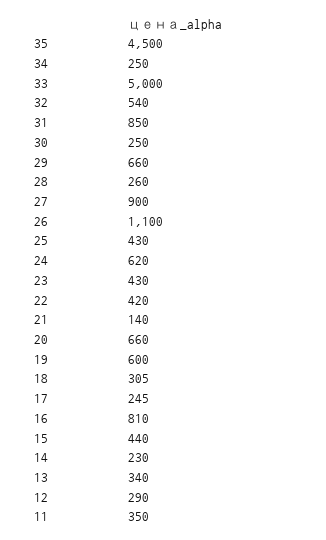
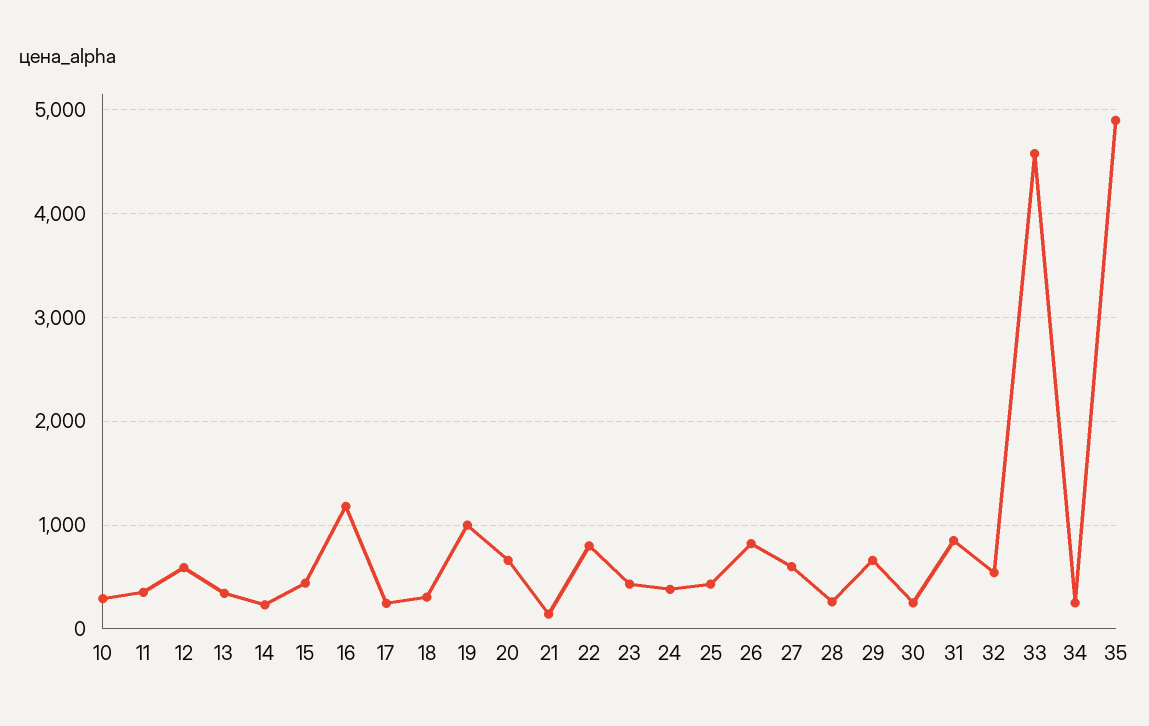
  {
-   "35": 4500,
+   "35": 4900,
    "34": 250,
-   "33": 5000,
+   "33": 4600,
    "32": 540,
    "31": 850,
    "30": 250,
    "29": 660,
    "28": 260,
-   "27": 900,
+   "27": 600,
-   "26": 1100,
+   "26": 800,
    "25": 430,
-   "24": 620,
+   "24": 400,
    "23": 430,
-   "22": 420,
+   "22": 800,
    "21": 140,
    "20": 660,
-   "19": 600,
+   "19": 1000,
    "18": 305,
    "17": 245,
-   "16": 810,
+   "16": 1200,
    "15": 440,
    "14": 230,
    "13": 340,
-   "12": 290,
+   "12": 600,
-   "11": 350
+   "11": 350,
+   "10": 300
  }

